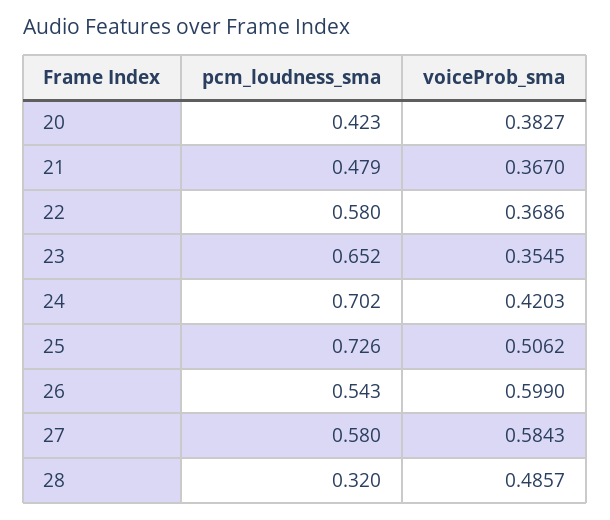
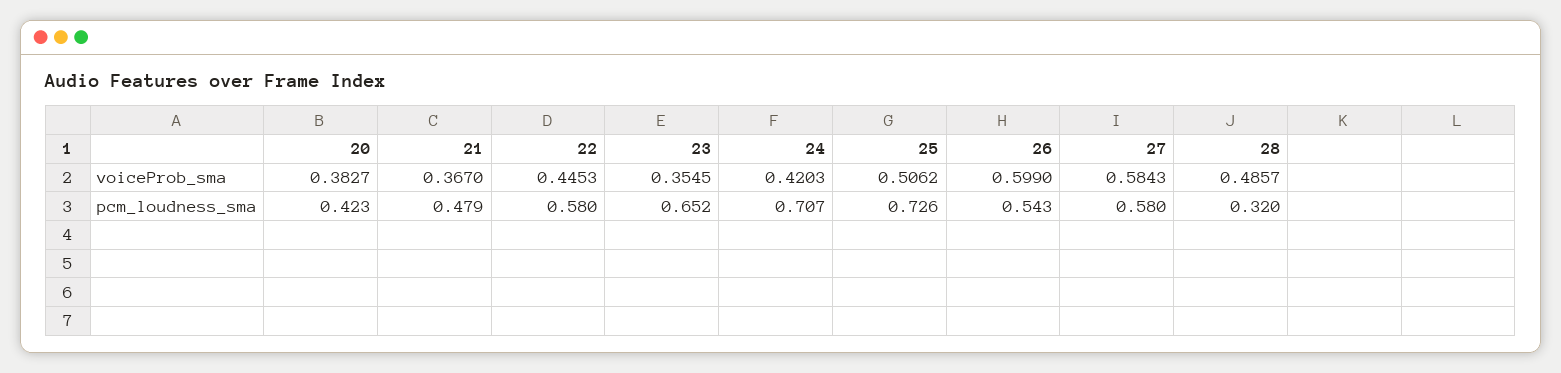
  {
    "pcm_loudness_sma": {
      "20": 0.423,
      "21": 0.479,
      "22": 0.58,
      "23": 0.652,
-     "24": 0.702,
+     "24": 0.707,
      "25": 0.726,
      "26": 0.543,
      "27": 0.58,
      "28": 0.32
    },
    "voiceProb_sma": {
      "20": 0.3827,
      "21": 0.367,
-     "22": 0.3686,
+     "22": 0.4453,
      "23": 0.3545,
      "24": 0.4203,
      "25": 0.5062,
      "26": 0.599,
      "27": 0.5843,
      "28": 0.4857
    }
  }

